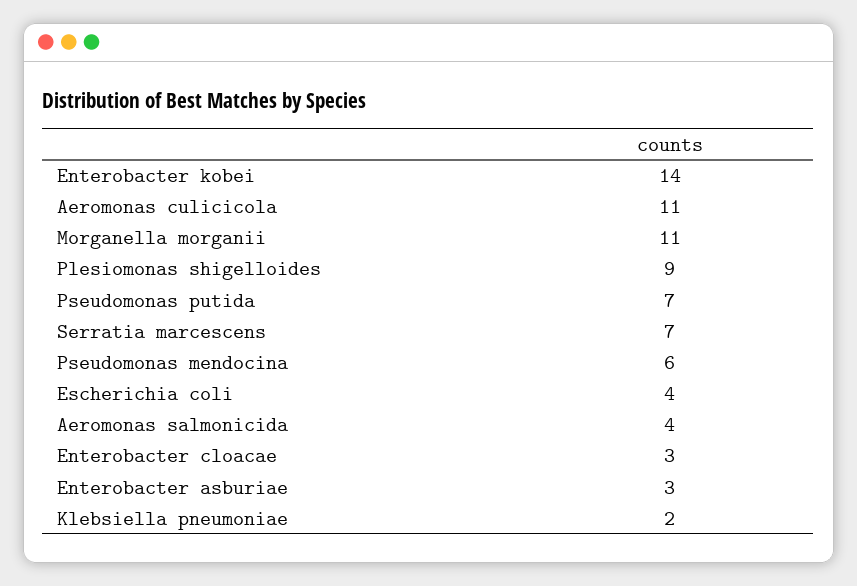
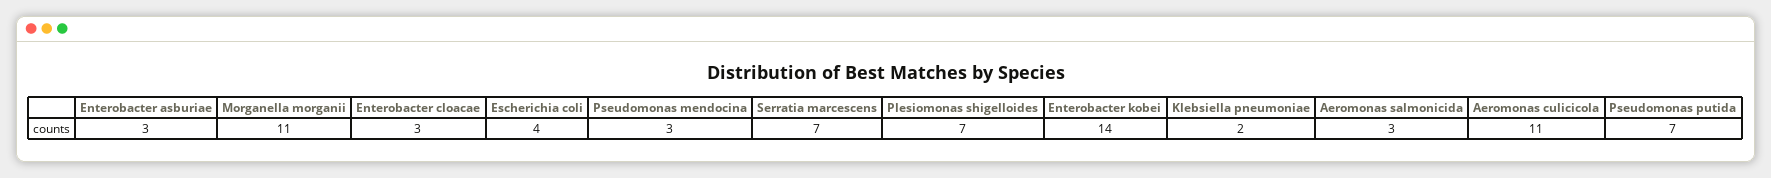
  {
    "Enterobacter kobei": 14,
    "Aeromonas culicicola": 11,
    "Morganella morganii": 11,
-   "Plesiomonas shigelloides": 9,
+   "Plesiomonas shigelloides": 7,
    "Pseudomonas putida": 7,
    "Serratia marcescens": 7,
-   "Pseudomonas mendocina": 6,
+   "Pseudomonas mendocina": 3,
    "Escherichia coli": 4,
-   "Aeromonas salmonicida": 4,
+   "Aeromonas salmonicida": 3,
    "Enterobacter cloacae": 3,
    "Enterobacter asburiae": 3,
    "Klebsiella pneumoniae": 2
  }

